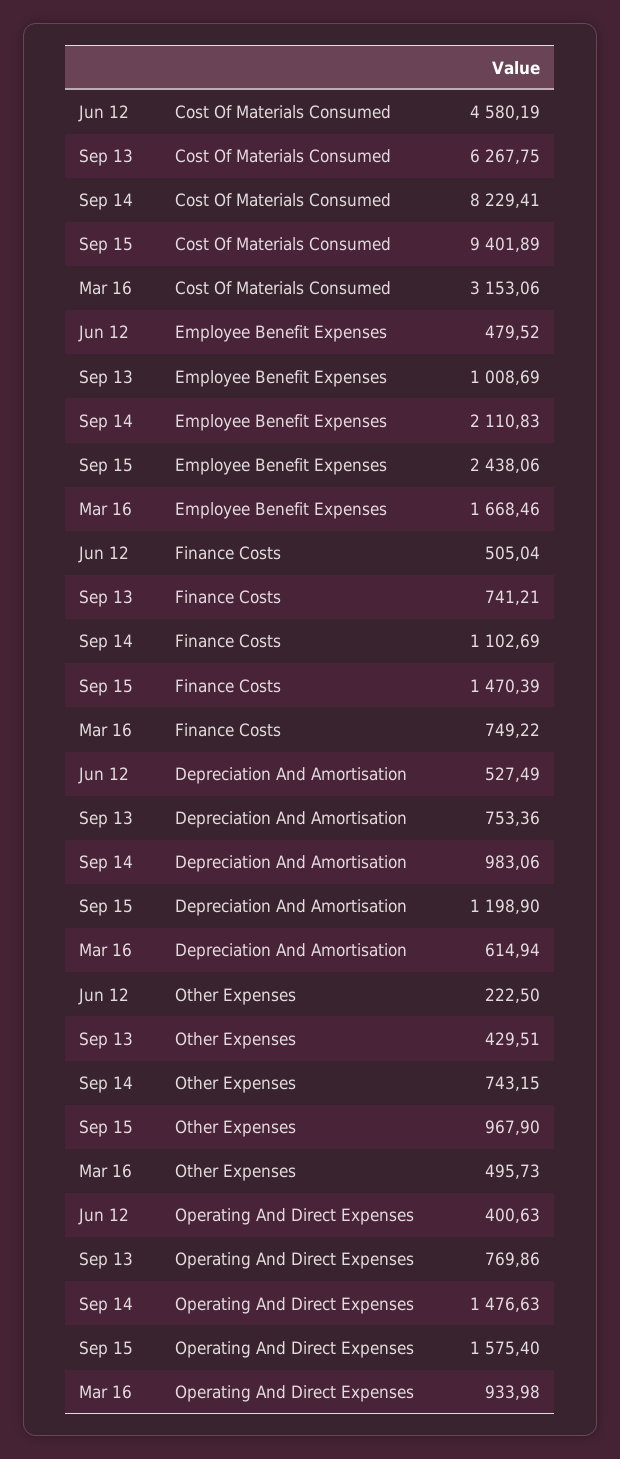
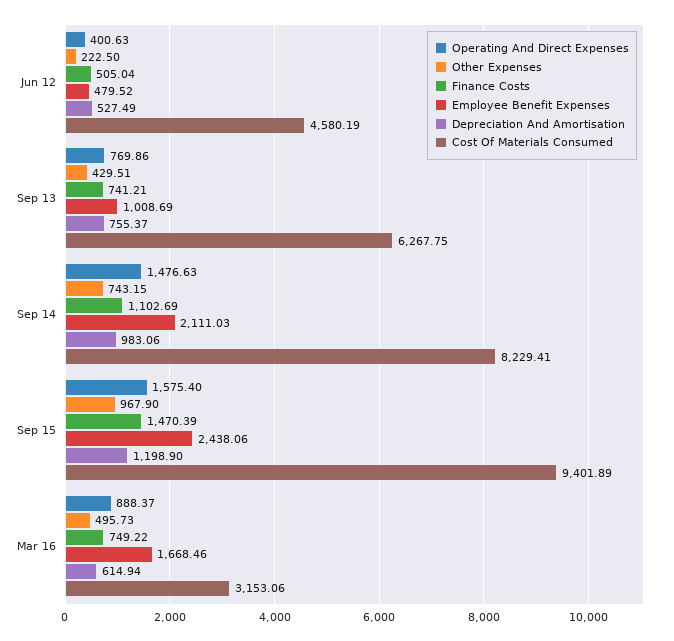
  {
    "Cost Of Materials Consumed": {
      "Jun 12": 4580.19,
      "Sep 13": 6267.75,
      "Sep 14": 8229.41,
      "Sep 15": 9401.89,
      "Mar 16": 3153.06
    },
    "Employee Benefit Expenses": {
      "Jun 12": 479.52,
      "Sep 13": 1008.69,
-     "Sep 14": 2110.83,
+     "Sep 14": 2111.03,
      "Sep 15": 2438.06,
      "Mar 16": 1668.46
    },
    "Finance Costs": {
      "Jun 12": 505.04,
      "Sep 13": 741.21,
      "Sep 14": 1102.69,
      "Sep 15": 1470.39,
      "Mar 16": 749.22
    },
    "Depreciation And Amortisation": {
      "Jun 12": 527.49,
-     "Sep 13": 753.36,
+     "Sep 13": 755.37,
      "Sep 14": 983.06,
      "Sep 15": 1198.9,
      "Mar 16": 614.94
    },
    "Other Expenses": {
      "Jun 12": 222.5,
      "Sep 13": 429.51,
      "Sep 14": 743.15,
      "Sep 15": 967.9,
      "Mar 16": 495.73
    },
    "Operating And Direct Expenses": {
      "Jun 12": 400.63,
      "Sep 13": 769.86,
      "Sep 14": 1476.63,
      "Sep 15": 1575.4,
-     "Mar 16": 933.98
+     "Mar 16": 888.37
    }
  }

